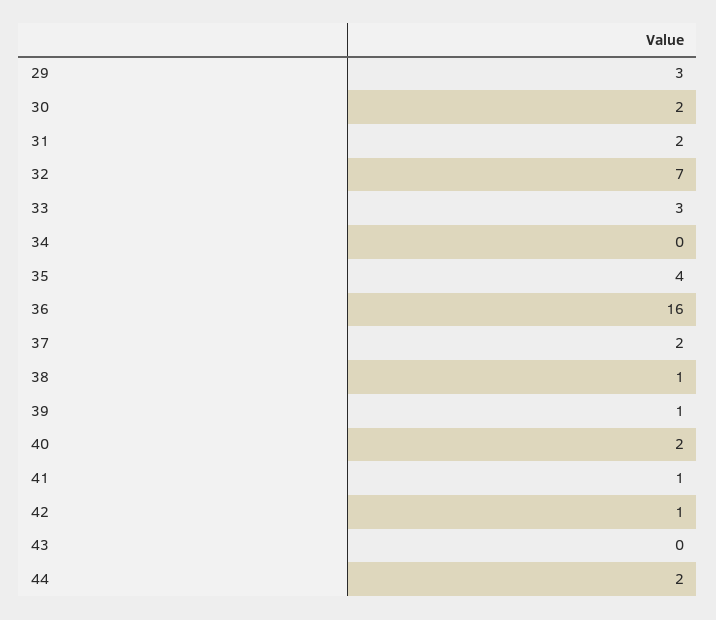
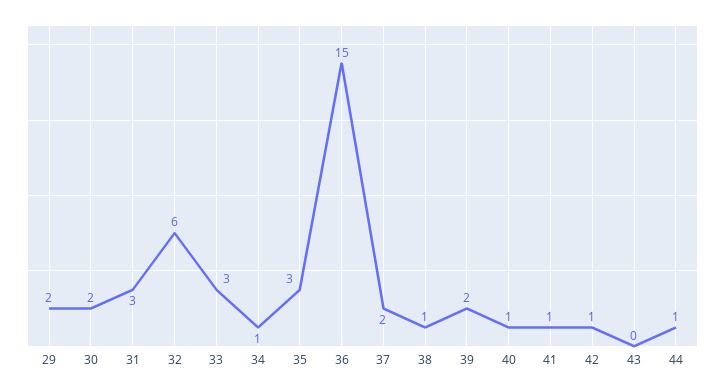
  {
-   "29": 3,
+   "29": 2,
    "30": 2,
-   "31": 2,
+   "31": 3,
-   "32": 7,
+   "32": 6,
    "33": 3,
-   "34": 0,
+   "34": 1,
-   "35": 4,
+   "35": 3,
-   "36": 16,
+   "36": 15,
    "37": 2,
    "38": 1,
-   "39": 1,
+   "39": 2,
-   "40": 2,
+   "40": 1,
    "41": 1,
    "42": 1,
    "43": 0,
-   "44": 2
+   "44": 1
  }

